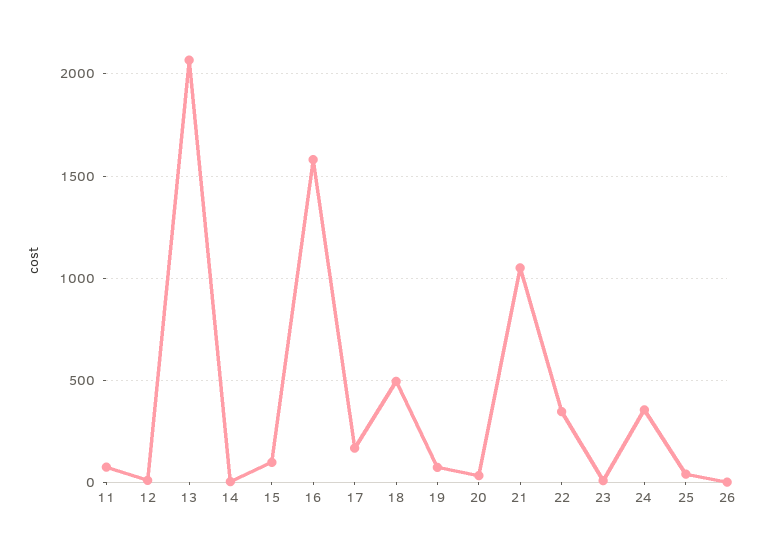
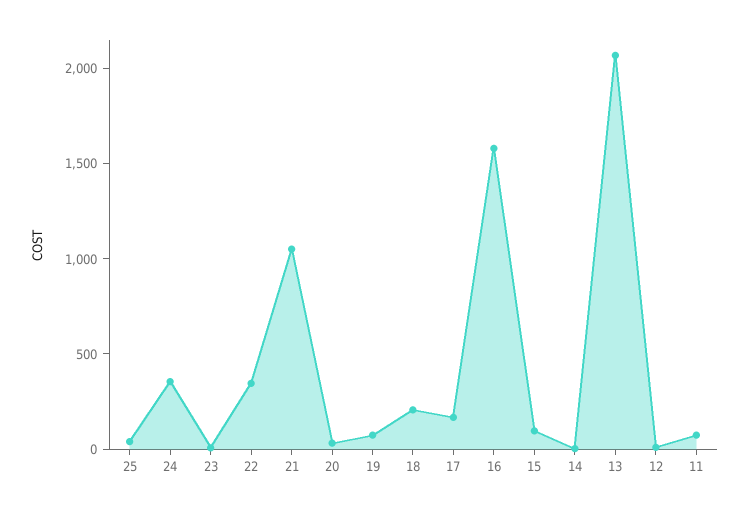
  {
    "11": 50,
    "12": 0,
    "13": 2050,
    "14": 0,
    "15": 100,
    "16": 1600,
    "17": 150,
-   "18": 500,
+   "18": 200,
    "19": 50,
    "20": 50,
    "21": 1050,
    "22": 350,
    "23": 0,
    "24": 350,
-   "25": 50,
+   "25": 50
-   "26": 0
  }

